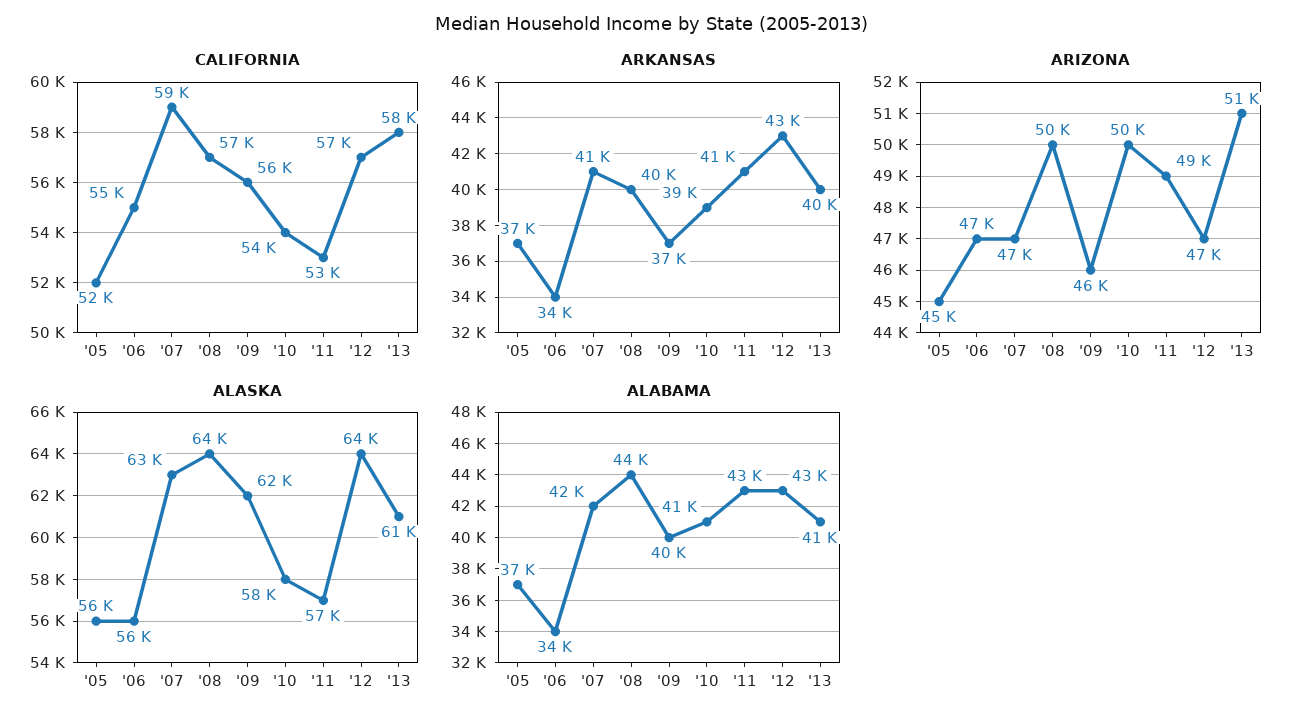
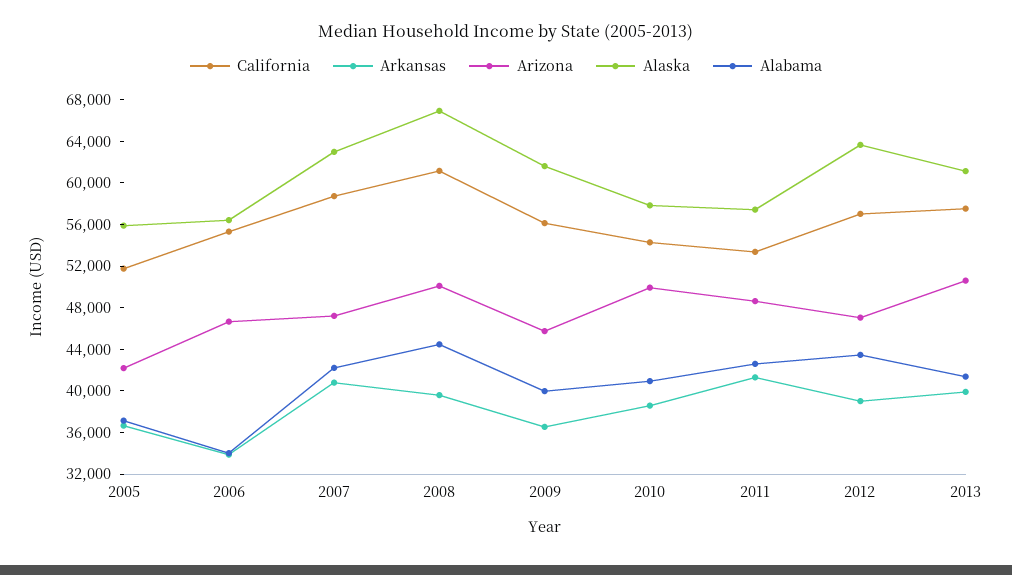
  {
    "CALIFORNIA": {
      "'05": 52000,
      "'06": 55000,
      "'07": 59000,
-     "'08": 57000,
+     "'08": 61000,
      "'09": 56000,
      "'10": 54000,
      "'11": 53000,
      "'12": 57000,
      "'13": 58000
    },
    "ARKANSAS": {
      "'05": 37000,
      "'06": 34000,
      "'07": 41000,
      "'08": 40000,
      "'09": 37000,
      "'10": 39000,
      "'11": 41000,
-     "'12": 43000,
+     "'12": 39000,
      "'13": 40000
    },
    "ARIZONA": {
-     "'05": 45000,
+     "'05": 42000,
      "'06": 47000,
      "'07": 47000,
      "'08": 50000,
      "'09": 46000,
      "'10": 50000,
      "'11": 49000,
      "'12": 47000,
      "'13": 51000
    },
    "ALASKA": {
      "'05": 56000,
      "'06": 56000,
      "'07": 63000,
-     "'08": 64000,
+     "'08": 67000,
      "'09": 62000,
      "'10": 58000,
      "'11": 57000,
      "'12": 64000,
      "'13": 61000
    },
    "ALABAMA": {
      "'05": 37000,
      "'06": 34000,
      "'07": 42000,
      "'08": 44000,
      "'09": 40000,
      "'10": 41000,
      "'11": 43000,
      "'12": 43000,
      "'13": 41000
    }
  }

